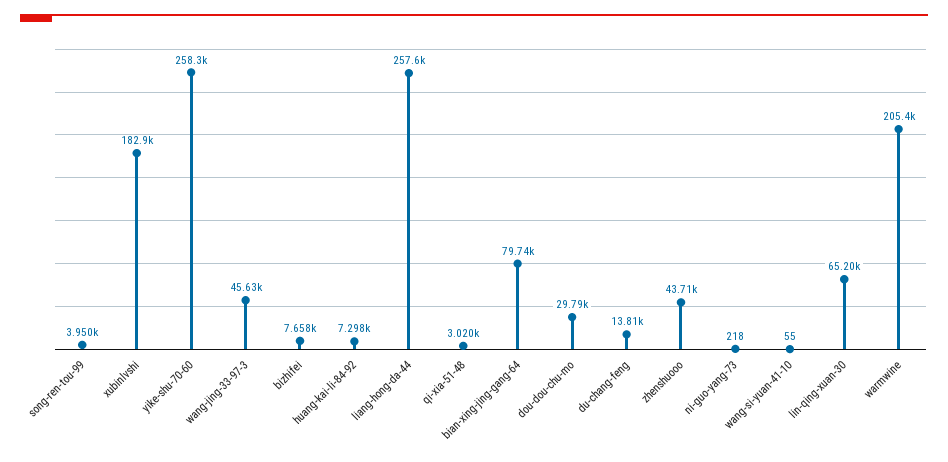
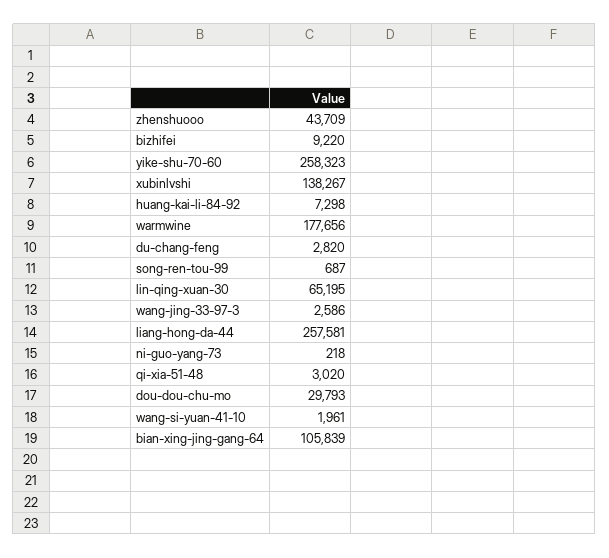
  {
-   "song-ren-tou-99": 3950,
+   "song-ren-tou-99": 687,
-   "xubinlvshi": 182900,
+   "xubinlvshi": 138267,
    "yike-shu-70-60": 258323,
-   "wang-jing-33-97-3": 45630,
+   "wang-jing-33-97-3": 2586,
-   "bizhifei": 7658,
+   "bizhifei": 9220,
    "huang-kai-li-84-92": 7298,
    "liang-hong-da-44": 257581,
    "qi-xia-51-48": 3020,
-   "bian-xing-jing-gang-64": 79740,
+   "bian-xing-jing-gang-64": 105839,
    "dou-dou-chu-mo": 29793,
-   "du-chang-feng": 13810,
+   "du-chang-feng": 2820,
    "zhenshuooo": 43709,
    "ni-guo-yang-73": 218,
-   "wang-si-yuan-41-10": 55,
+   "wang-si-yuan-41-10": 1961,
    "lin-qing-xuan-30": 65195,
-   "warmwine": 205400
+   "warmwine": 177656
  }

